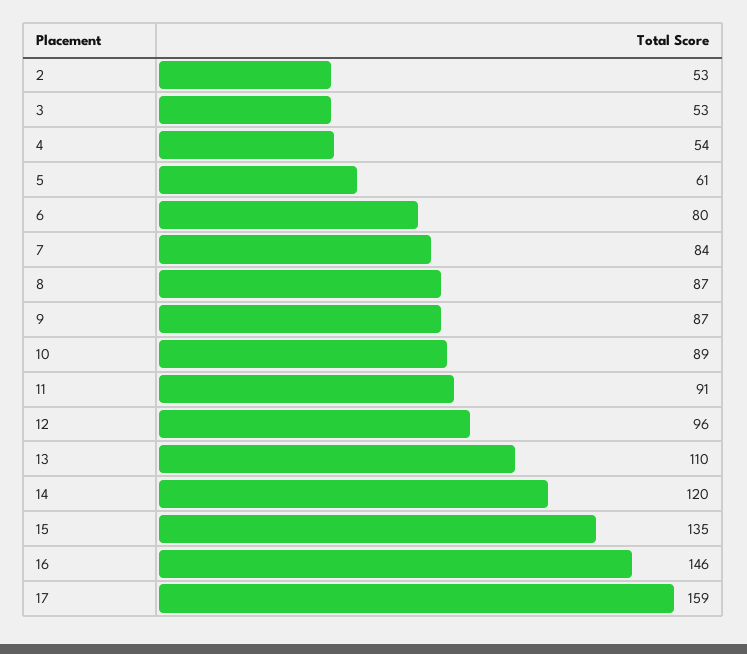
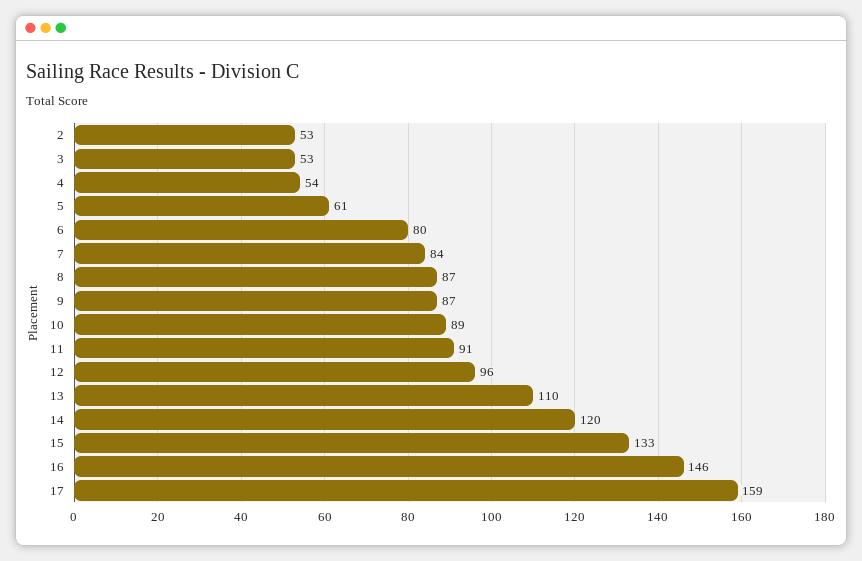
  {
    "2": 53,
    "3": 53,
    "4": 54,
    "5": 61,
    "6": 80,
    "7": 84,
    "8": 87,
    "9": 87,
    "10": 89,
    "11": 91,
    "12": 96,
    "13": 110,
    "14": 120,
-   "15": 135,
+   "15": 133,
    "16": 146,
    "17": 159
  }

